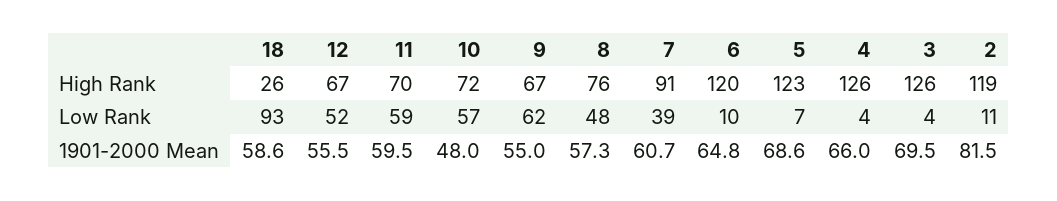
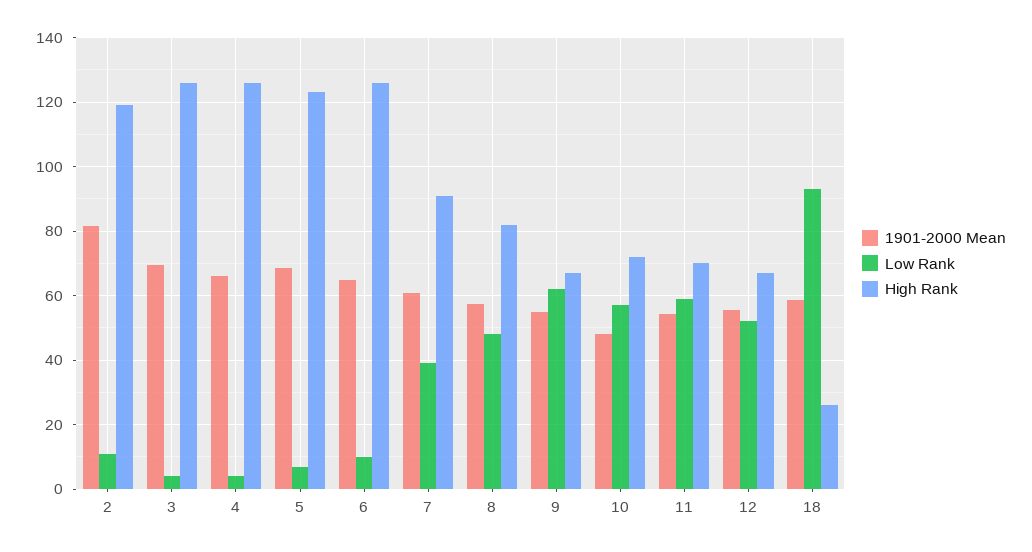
  {
    "High Rank": {
      "18": 26,
      "12": 67,
      "11": 70,
      "10": 72,
      "9": 67,
-     "8": 76,
+     "8": 82,
      "7": 91,
-     "6": 120,
+     "6": 126,
      "5": 123,
      "4": 126,
      "3": 126,
      "2": 119
    },
    "Low Rank": {
      "18": 93,
      "12": 52,
      "11": 59,
      "10": 57,
      "9": 62,
      "8": 48,
      "7": 39,
      "6": 10,
      "5": 7,
      "4": 4,
      "3": 4,
      "2": 11
    },
    "1901-2000 Mean": {
      "18": 58.6,
      "12": 55.5,
-     "11": 59.5,
+     "11": 54,
      "10": 48,
      "9": 55,
      "8": 57.3,
      "7": 60.7,
      "6": 64.8,
      "5": 68.6,
      "4": 66,
      "3": 69.5,
      "2": 81.5
    }
  }

